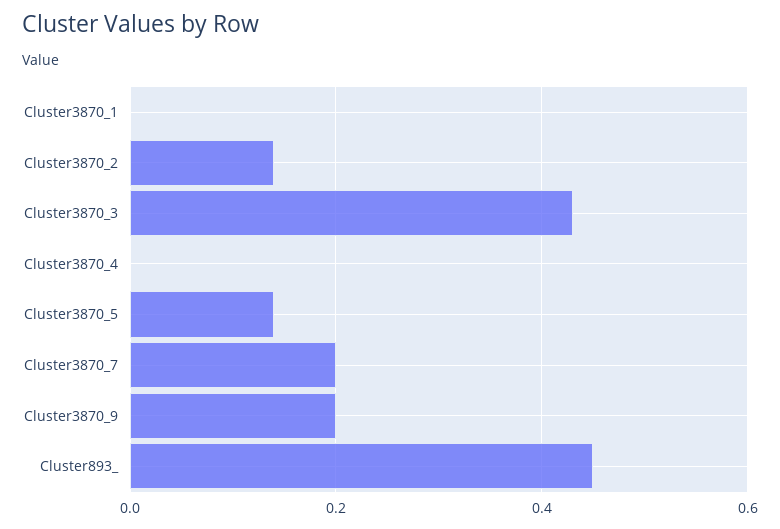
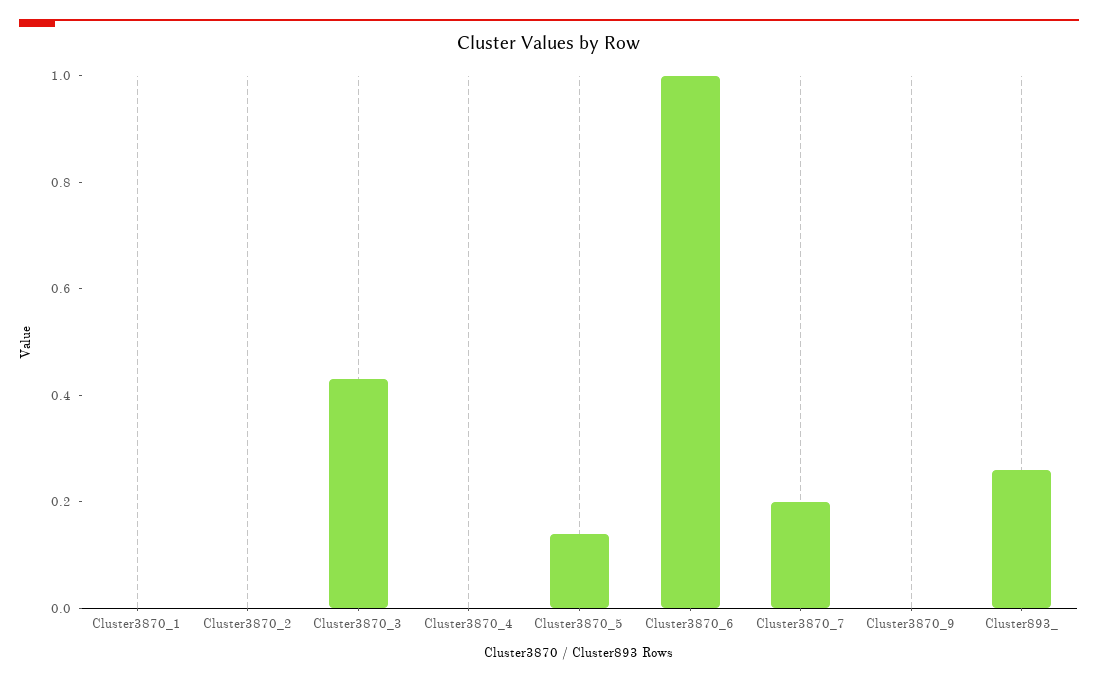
  {
    "Cluster3870_1": 0,
-   "Cluster3870_2": 0.15,
+   "Cluster3870_2": 0,
    "Cluster3870_3": 0.45,
    "Cluster3870_4": 0,
    "Cluster3870_5": 0.15,
    "Cluster3870_7": 0.2,
-   "Cluster3870_9": 0.2,
+   "Cluster3870_9": 0,
-   "Cluster893_": 0.45
+   "Cluster893_": 0.25,
+   "Cluster3870_6": 1
  }

